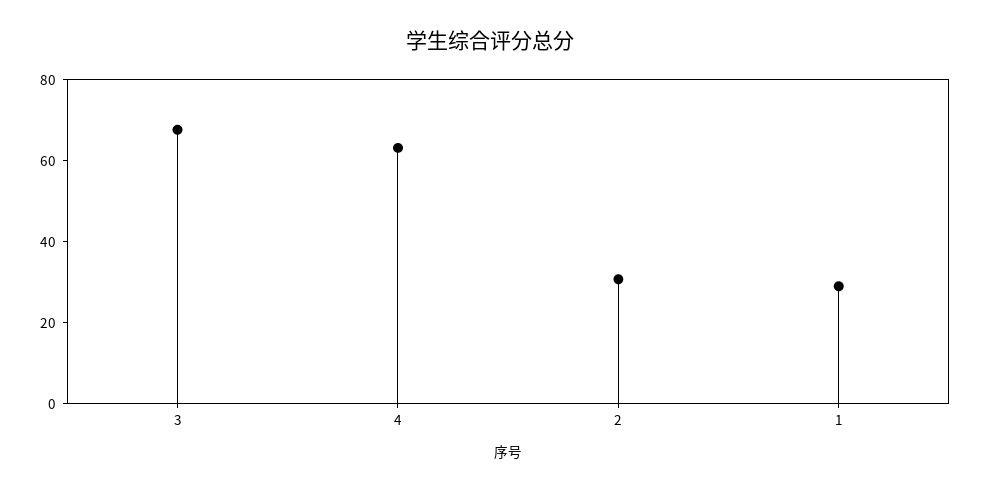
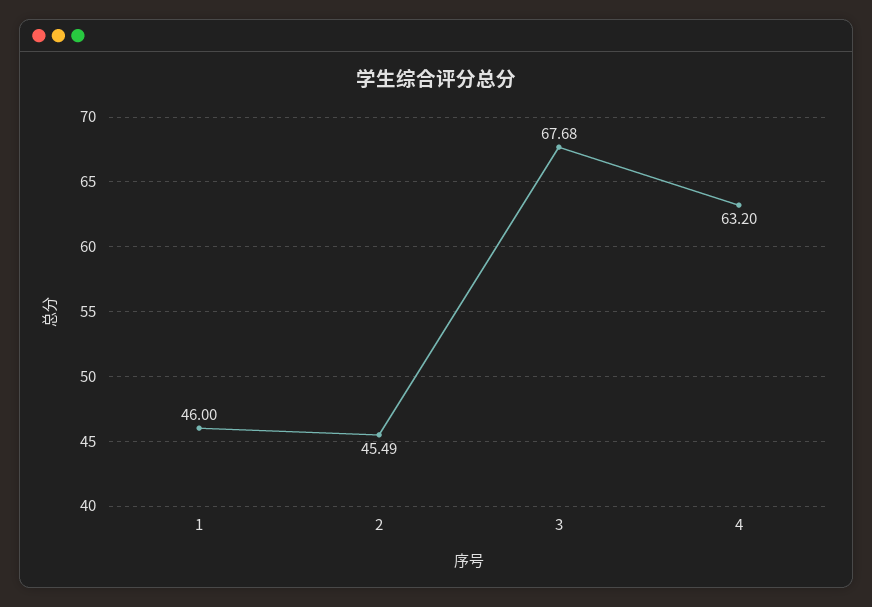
  {
    "3": 67.68,
    "4": 63.2,
-   "2": 30,
+   "2": 45.49,
-   "1": 30
+   "1": 46
  }

